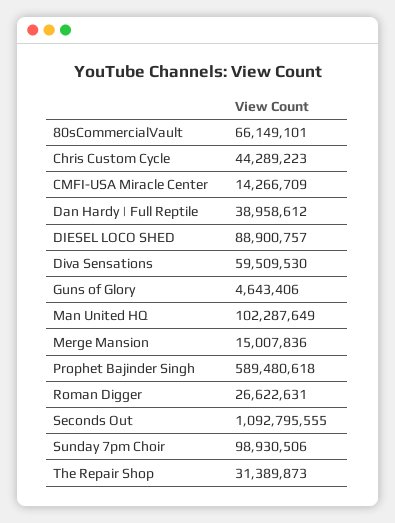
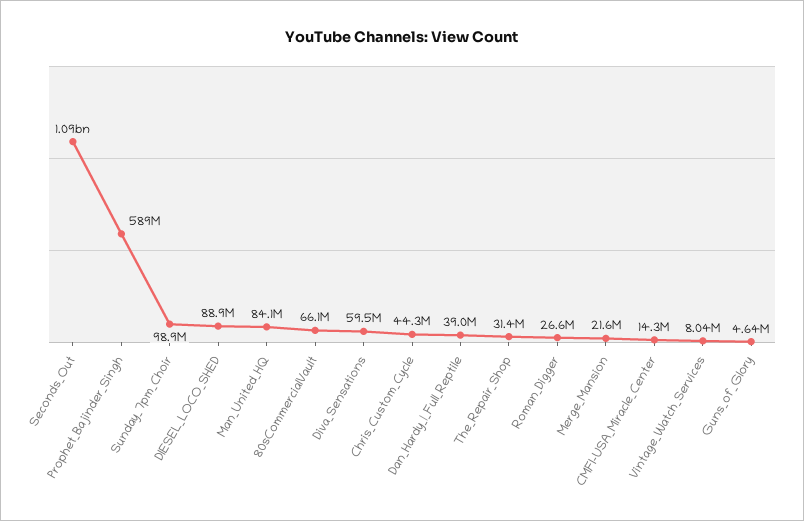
  {
    "80sCommercialVault": 66149101,
    "Chris Custom Cycle": 44289223,
    "CMFI-USA Miracle Center": 14266709,
    "Dan Hardy | Full Reptile": 38958612,
    "DIESEL LOCO SHED": 88900757,
    "Diva Sensations": 59509530,
    "Guns of Glory": 4643406,
-   "Man United HQ": 102287649,
+   "Man United HQ": 84100000,
-   "Merge Mansion": 15007836,
+   "Merge Mansion": 21600000,
    "Prophet Bajinder Singh": 589480618,
    "Roman Digger": 26622631,
    "Seconds Out": 1092795555,
    "Sunday 7pm Choir": 98930506,
-   "The Repair Shop": 31389873
+   "The Repair Shop": 31389873,
+   "Vintage_Watch_Services": 8040000
  }

